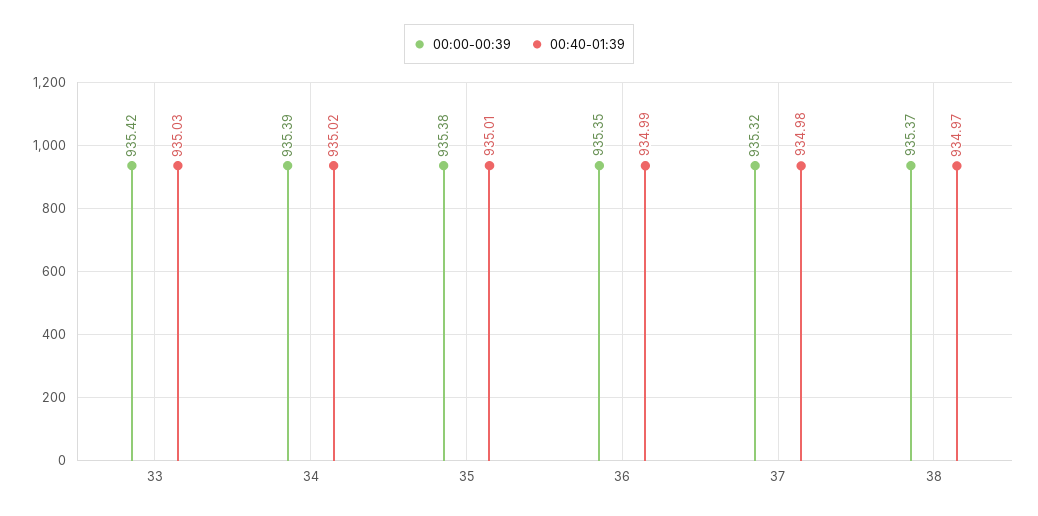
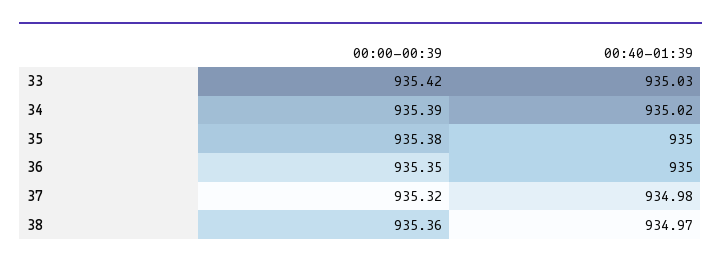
  {
    "00:00-00:39": {
      "33": 935.42,
      "34": 935.39,
      "35": 935.38,
      "36": 935.35,
      "37": 935.32,
-     "38": 935.37
+     "38": 935.36
    },
    "00:40-01:39": {
      "33": 935.03,
      "34": 935.02,
-     "35": 935.01,
+     "35": 935,
-     "36": 934.99,
+     "36": 935,
      "37": 934.98,
      "38": 934.97
    }
  }

